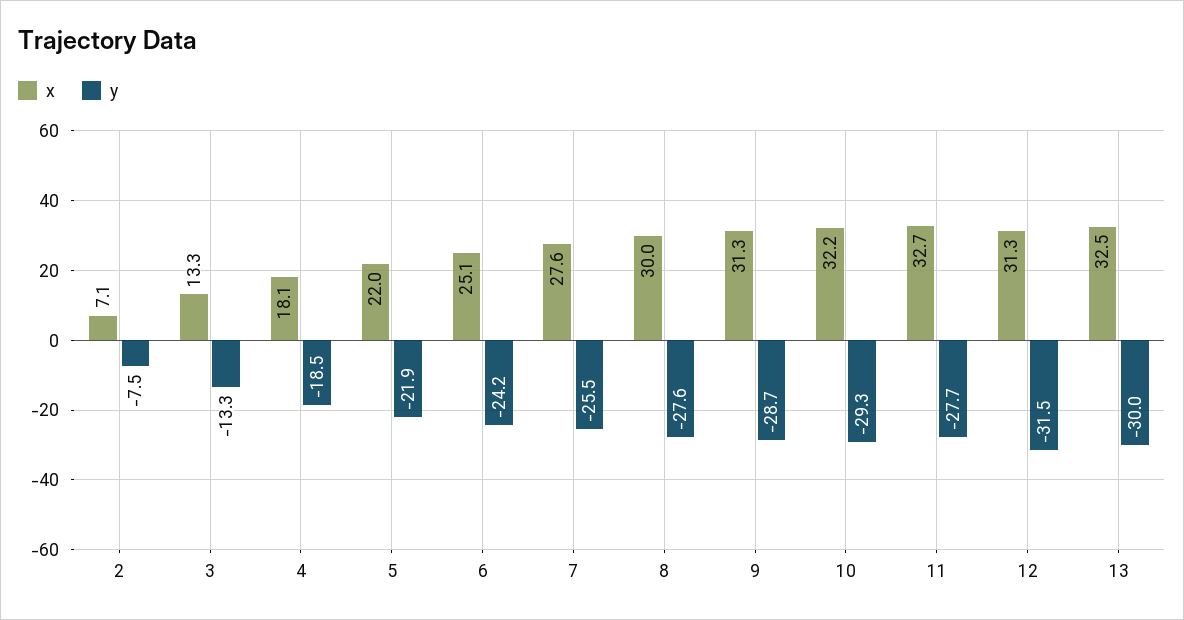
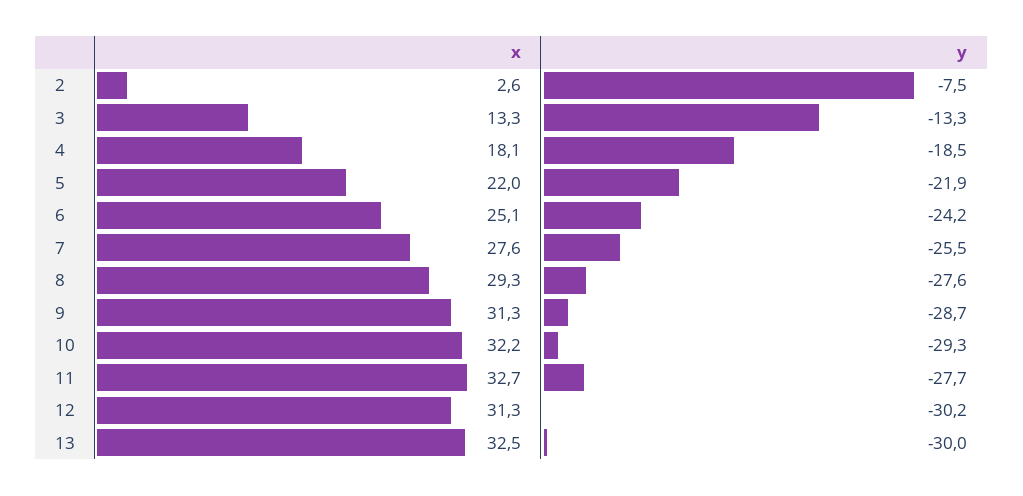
  {
    "x": {
-     "2": 7.1,
+     "2": 2.6,
      "3": 13.3,
      "4": 18.1,
      "5": 22,
      "6": 25.1,
      "7": 27.6,
-     "8": 30,
+     "8": 29.3,
      "9": 31.3,
      "10": 32.2,
      "11": 32.7,
      "12": 31.3,
      "13": 32.5
    },
    "y": {
      "2": -7.5,
      "3": -13.3,
      "4": -18.5,
      "5": -21.9,
      "6": -24.2,
      "7": -25.5,
      "8": -27.6,
      "9": -28.7,
      "10": -29.3,
      "11": -27.7,
-     "12": -31.5,
+     "12": -30.2,
      "13": -30
    }
  }

